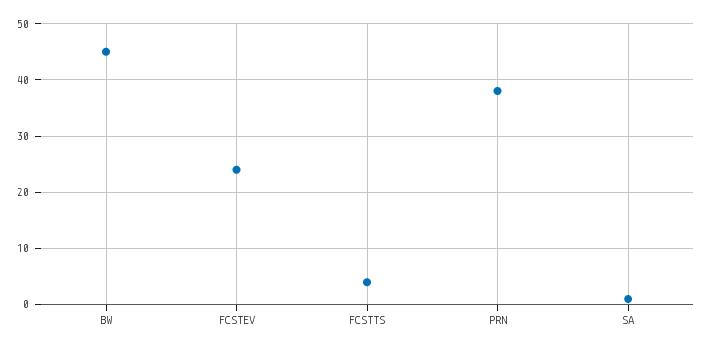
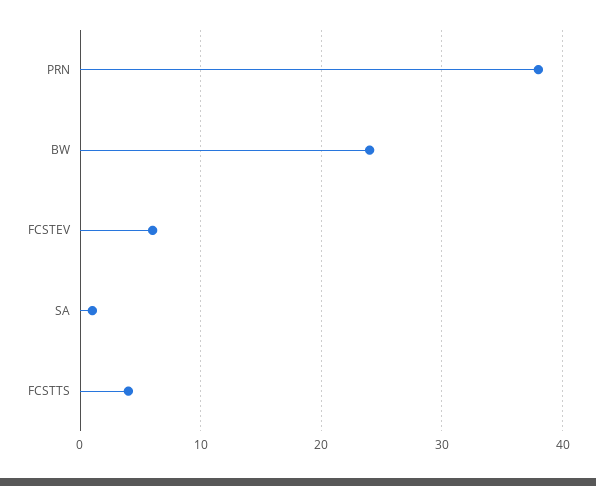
  {
-   "BW": 45,
+   "BW": 24,
-   "FCSTEV": 25,
+   "FCSTEV": 6,
    "FCSTTS": 4,
    "PRN": 38,
    "SA": 1
  }

